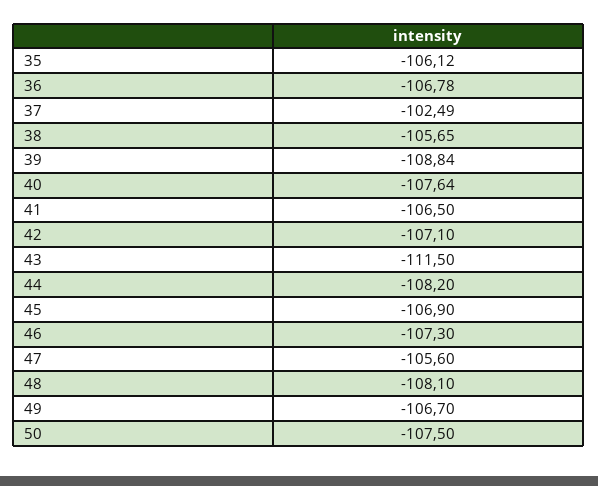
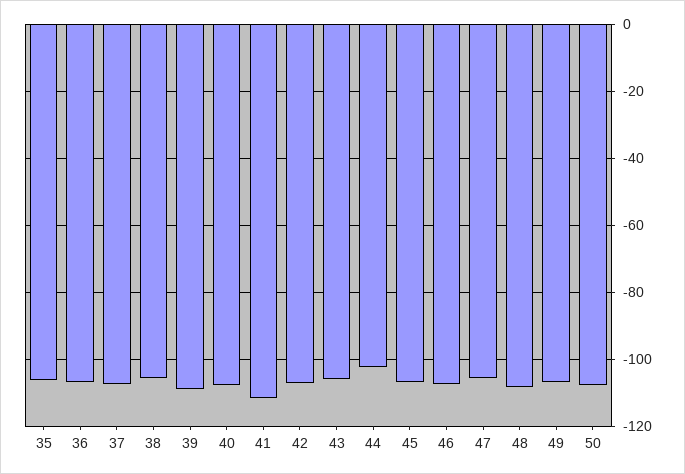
  {
    "35": -106.12,
    "36": -106.78,
-   "37": -102.49,
+   "37": -108,
    "38": -105.65,
    "39": -108.84,
    "40": -107.64,
-   "41": -106.5,
+   "41": -112,
    "42": -107.1,
-   "43": -111.5,
+   "43": -106,
-   "44": -108.2,
+   "44": -102,
    "45": -106.9,
    "46": -107.3,
    "47": -105.6,
    "48": -108.1,
    "49": -106.7,
    "50": -107.5
  }

